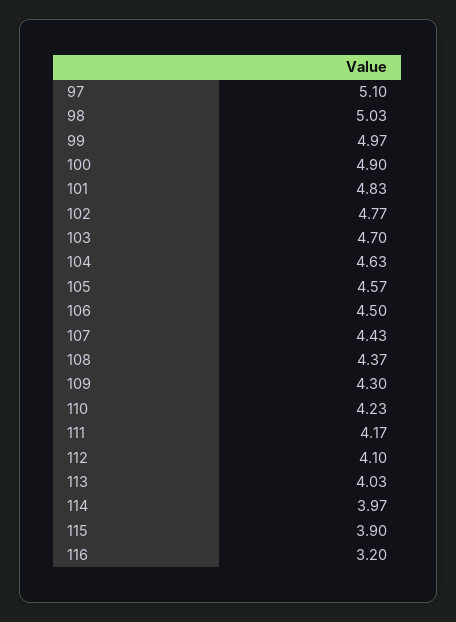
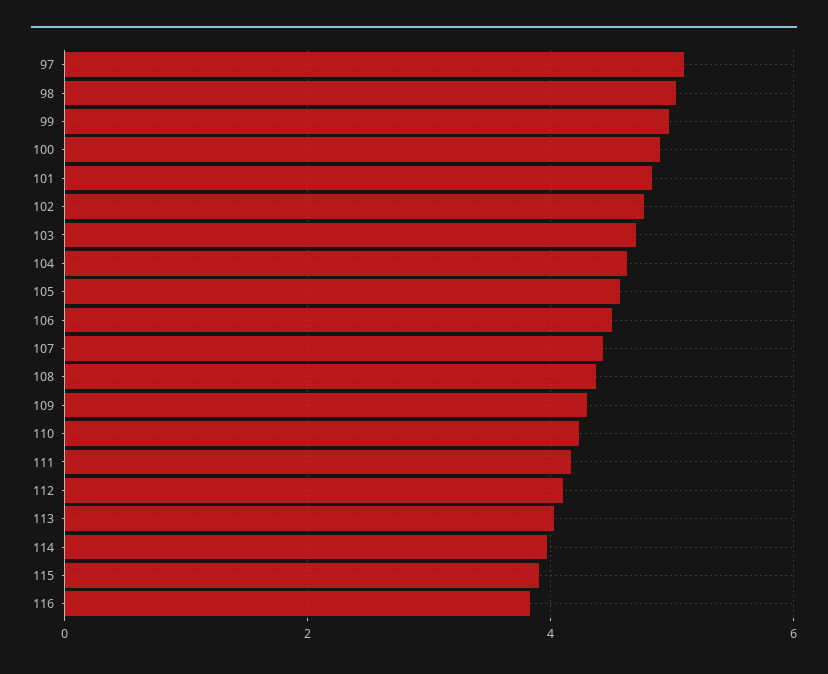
  {
    "97": 5.1,
    "98": 5.03,
    "99": 4.97,
    "100": 4.9,
    "101": 4.83,
    "102": 4.77,
    "103": 4.7,
    "104": 4.63,
    "105": 4.57,
    "106": 4.5,
    "107": 4.43,
    "108": 4.37,
    "109": 4.3,
    "110": 4.23,
    "111": 4.17,
    "112": 4.1,
    "113": 4.03,
    "114": 3.97,
    "115": 3.9,
-   "116": 3.2
+   "116": 3.8
  }

